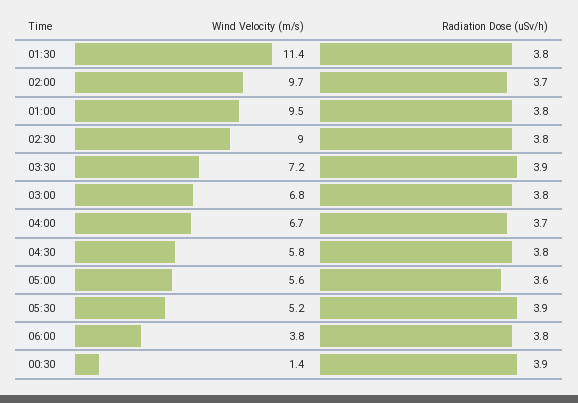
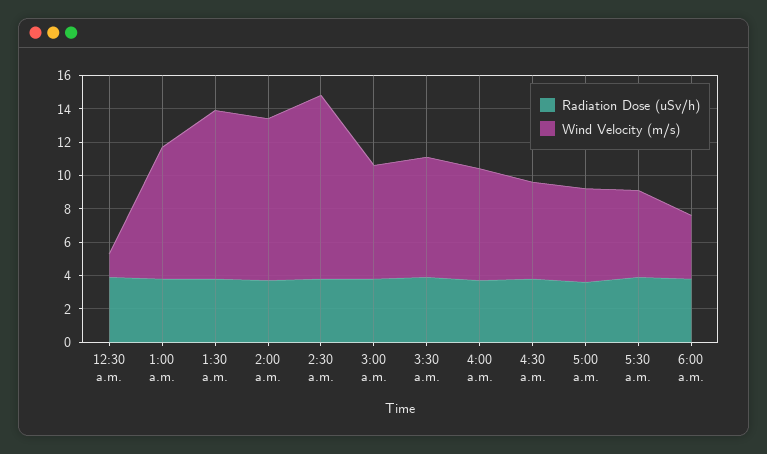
  {
    "Wind Velocity (m/s)": {
-     "01:30": 11.4,
+     "01:30": 10,
      "02:00": 9.7,
-     "01:00": 9.5,
+     "01:00": 8,
-     "02:30": 9,
+     "02:30": 11,
      "03:30": 7.2,
      "03:00": 6.8,
      "04:00": 6.7,
      "04:30": 5.8,
      "05:00": 5.6,
      "05:30": 5.2,
      "06:00": 3.8,
      "00:30": 1.4
    },
    "Radiation Dose (uSv/h)": {
      "01:30": 3.8,
      "02:00": 3.7,
      "01:00": 3.8,
      "02:30": 3.8,
      "03:30": 3.9,
      "03:00": 3.8,
      "04:00": 3.7,
      "04:30": 3.8,
      "05:00": 3.6,
      "05:30": 3.9,
      "06:00": 3.8,
      "00:30": 3.9
    }
  }

